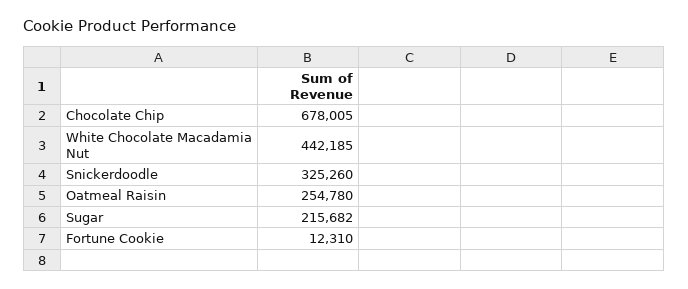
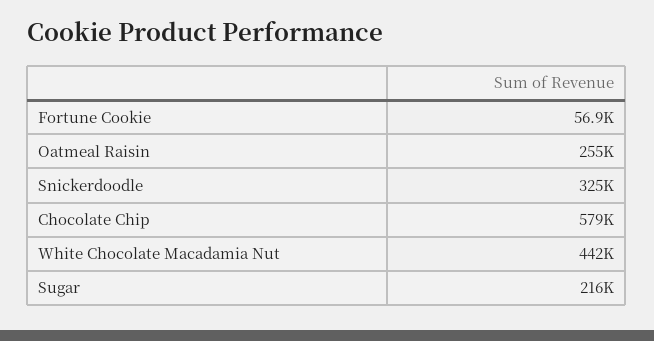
  {
-   "Chocolate Chip": 678005,
+   "Chocolate Chip": 579000,
    "White Chocolate Macadamia Nut": 442185,
    "Snickerdoodle": 325260,
    "Oatmeal Raisin": 254780,
    "Sugar": 215682,
-   "Fortune Cookie": 12310
+   "Fortune Cookie": 56900
  }

